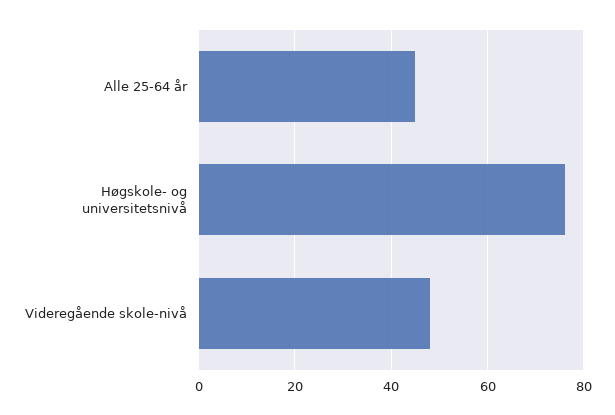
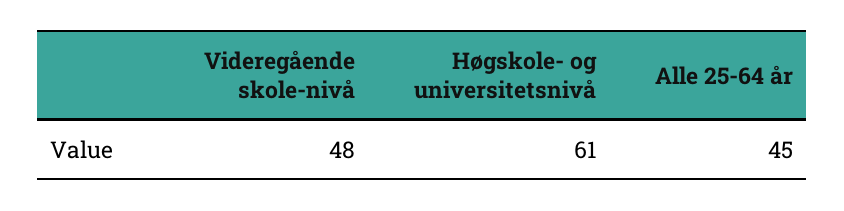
  {
    "Alle 25-64 år": 45,
-   "Høgskole- og universitetsnivå": 75,
+   "Høgskole- og universitetsnivå": 61,
    "Videregående skole-nivå": 48
  }

